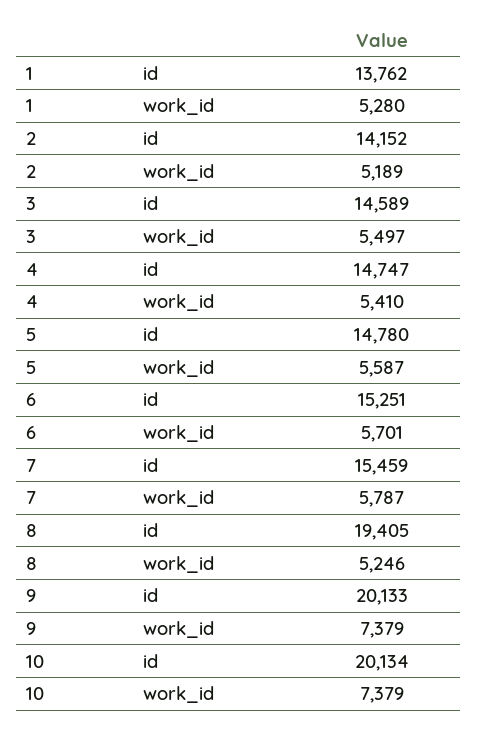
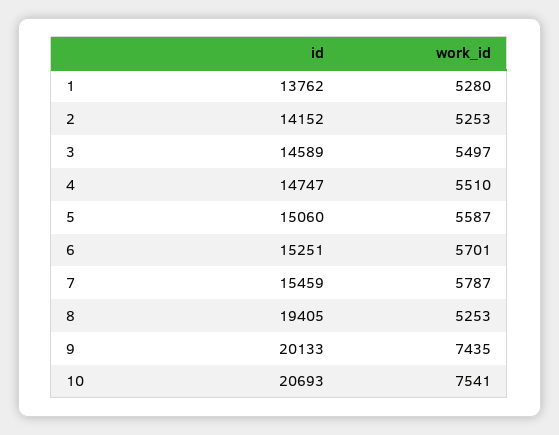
  {
    "1": {
      "id": 13762,
      "work_id": 5280
    },
    "2": {
      "id": 14152,
-     "work_id": 5189
+     "work_id": 5253
    },
    "3": {
      "id": 14589,
      "work_id": 5497
    },
    "4": {
      "id": 14747,
-     "work_id": 5410
+     "work_id": 5510
    },
    "5": {
-     "id": 14780,
+     "id": 15060,
      "work_id": 5587
    },
    "6": {
      "id": 15251,
      "work_id": 5701
    },
    "7": {
      "id": 15459,
      "work_id": 5787
    },
    "8": {
      "id": 19405,
-     "work_id": 5246
+     "work_id": 5253
    },
    "9": {
      "id": 20133,
-     "work_id": 7379
+     "work_id": 7435
    },
    "10": {
-     "id": 20134,
+     "id": 20693,
-     "work_id": 7379
+     "work_id": 7541
    }
  }

